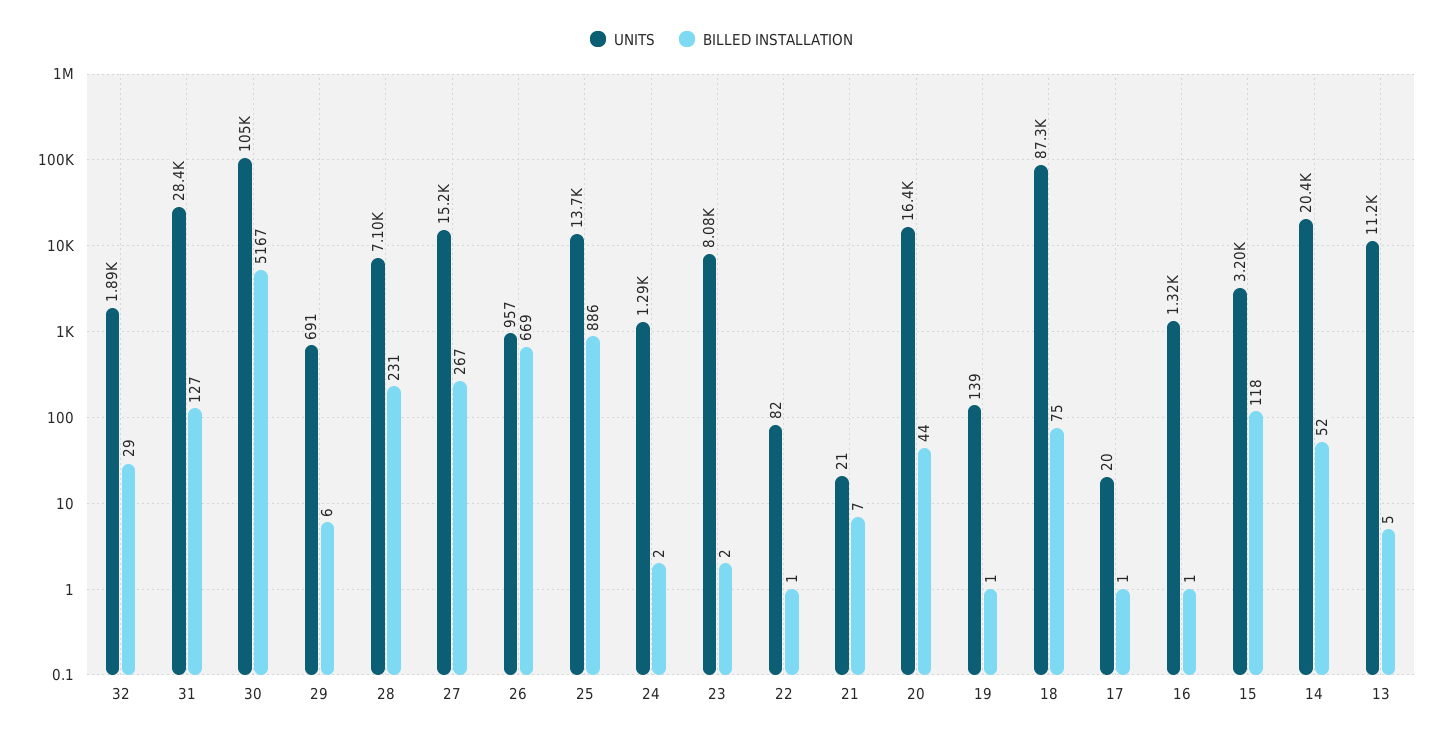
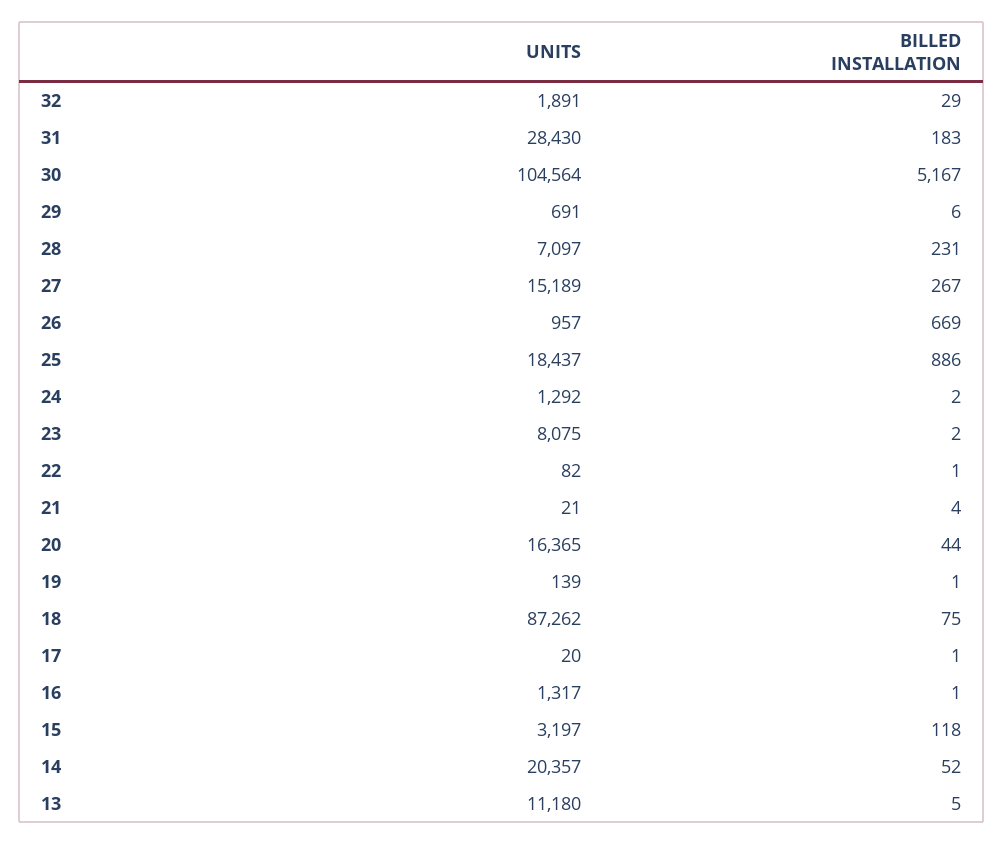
  {
    "UNITS": {
      "32": 1891,
      "31": 28430,
      "30": 104564,
      "29": 691,
      "28": 7097,
      "27": 15189,
      "26": 957,
-     "25": 13700,
+     "25": 18437,
      "24": 1292,
      "23": 8075,
      "22": 82,
      "21": 21,
      "20": 16365,
      "19": 139,
      "18": 87262,
      "17": 20,
      "16": 1317,
      "15": 3197,
      "14": 20357,
      "13": 11180
    },
    "BILLED INSTALLATION": {
      "32": 29,
-     "31": 127,
+     "31": 183,
      "30": 5167,
      "29": 6,
      "28": 231,
      "27": 267,
      "26": 669,
      "25": 886,
      "24": 2,
      "23": 2,
      "22": 1,
-     "21": 7,
+     "21": 4,
      "20": 44,
      "19": 1,
      "18": 75,
      "17": 1,
      "16": 1,
      "15": 118,
      "14": 52,
      "13": 5
    }
  }

